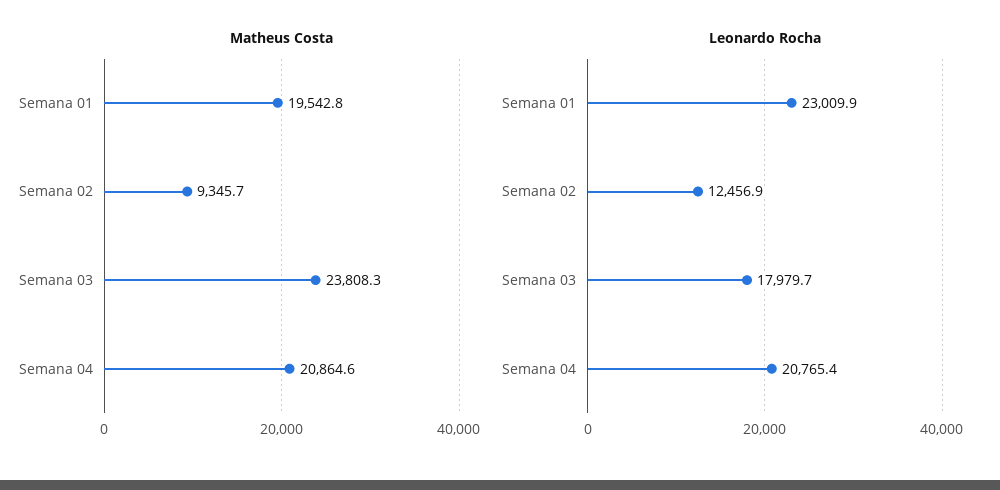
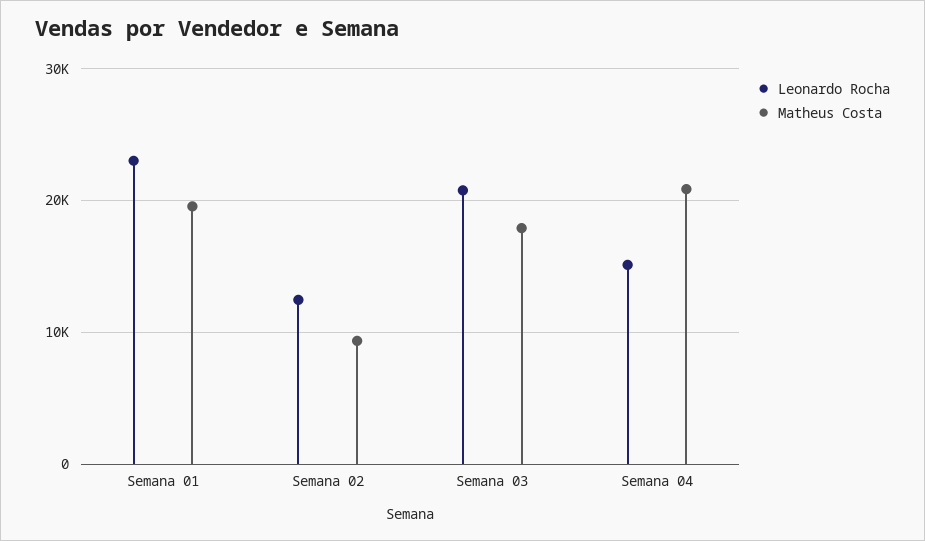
  {
    "Matheus Costa": {
      "Semana 01": 19542.8,
      "Semana 02": 9345.7,
-     "Semana 03": 23808.3,
+     "Semana 03": 18000,
      "Semana 04": 20864.6
    },
    "Leonardo Rocha": {
      "Semana 01": 23009.9,
      "Semana 02": 12456.9,
-     "Semana 03": 17979.7,
+     "Semana 03": 21000,
-     "Semana 04": 20765.4
+     "Semana 04": 15000
    }
  }

